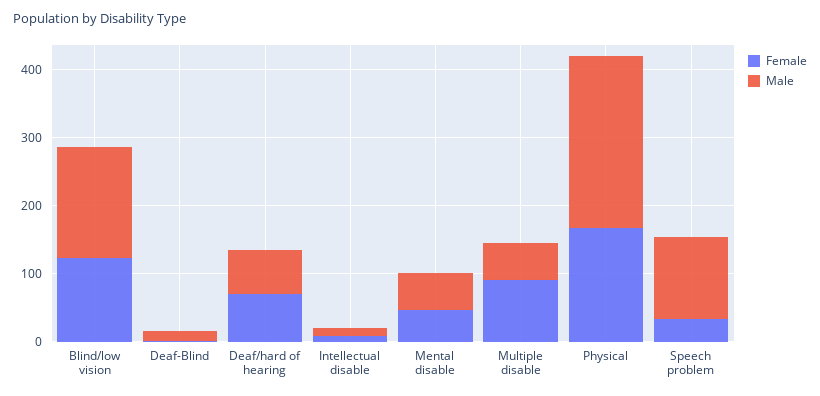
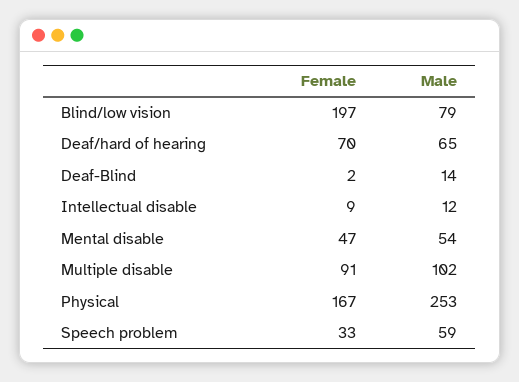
  {
    "Female": {
-     "Blind/low vision": 120,
+     "Blind/low vision": 197,
      "Deaf-Blind": 2,
      "Deaf/hard of hearing": 70,
      "Intellectual disable": 9,
      "Mental disable": 47,
      "Multiple disable": 91,
      "Physical": 167,
      "Speech problem": 33
    },
    "Male": {
-     "Blind/low vision": 160,
+     "Blind/low vision": 79,
      "Deaf-Blind": 14,
      "Deaf/hard of hearing": 65,
      "Intellectual disable": 12,
      "Mental disable": 54,
-     "Multiple disable": 60,
+     "Multiple disable": 102,
      "Physical": 253,
-     "Speech problem": 120
+     "Speech problem": 59
    }
  }

